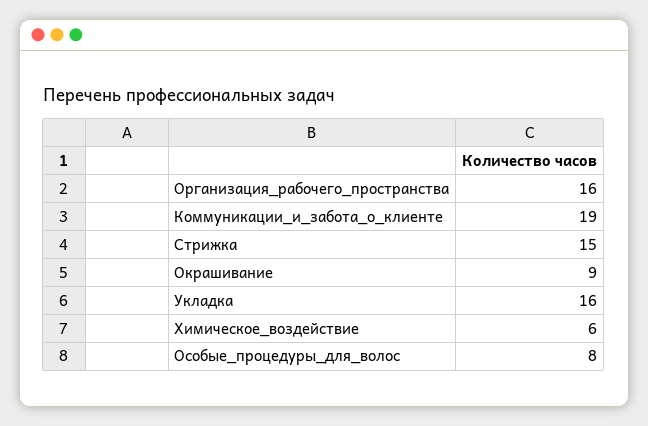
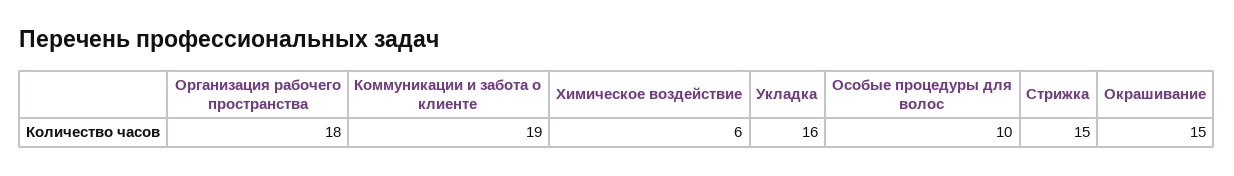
  {
-   "Организация_рабочего_пространства": 16,
+   "Организация_рабочего_пространства": 18,
    "Коммуникации_и_забота_о_клиенте": 19,
    "Стрижка": 15,
-   "Окрашивание": 9,
+   "Окрашивание": 15,
    "Укладка": 16,
    "Химическое_воздействие": 6,
-   "Особые_процедуры_для_волос": 8
+   "Особые_процедуры_для_волос": 10
  }

